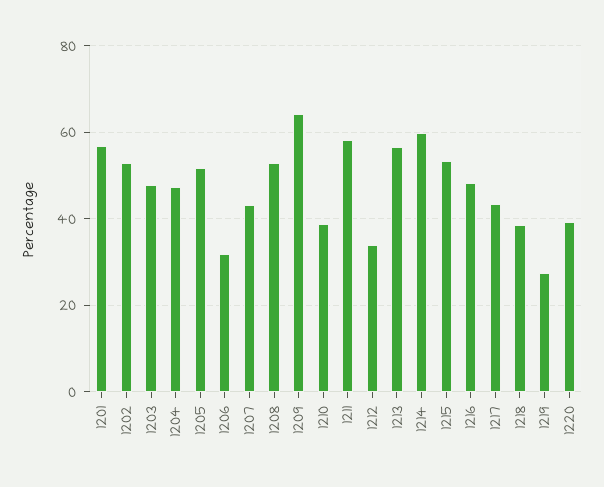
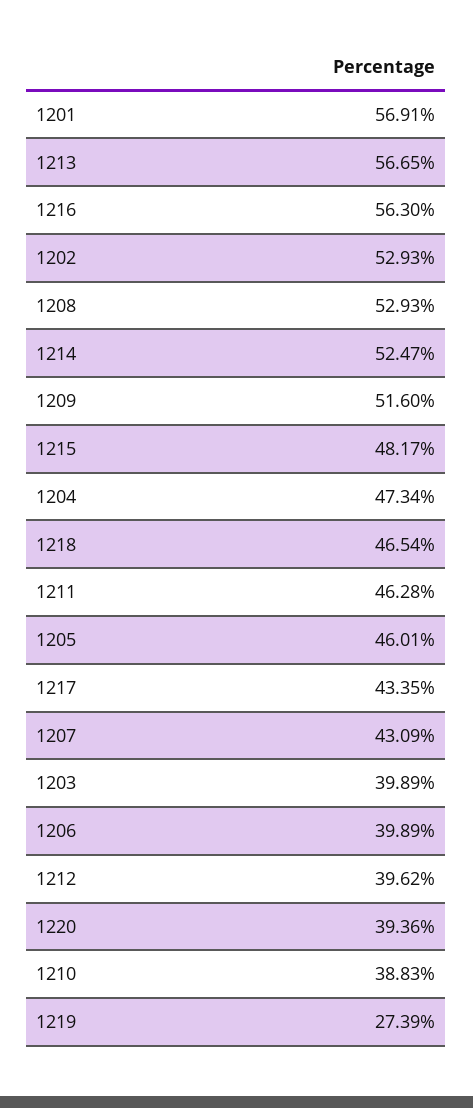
  {
    "1201": 56.91,
    "1202": 52.93,
-   "1203": 48,
+   "1203": 39.89,
    "1204": 47.34,
-   "1205": 52,
+   "1205": 46.01,
-   "1206": 32,
+   "1206": 39.89,
    "1207": 43.09,
    "1208": 52.93,
-   "1209": 64,
+   "1209": 51.6,
    "1210": 38.83,
-   "1211": 58,
+   "1211": 46.28,
-   "1212": 34,
+   "1212": 39.62,
    "1213": 56.65,
-   "1214": 60,
+   "1214": 52.47,
-   "1215": 54,
+   "1215": 48.17,
-   "1216": 48,
+   "1216": 56.3,
    "1217": 43.35,
-   "1218": 38,
+   "1218": 46.54,
    "1219": 27.39,
    "1220": 39.36
  }

